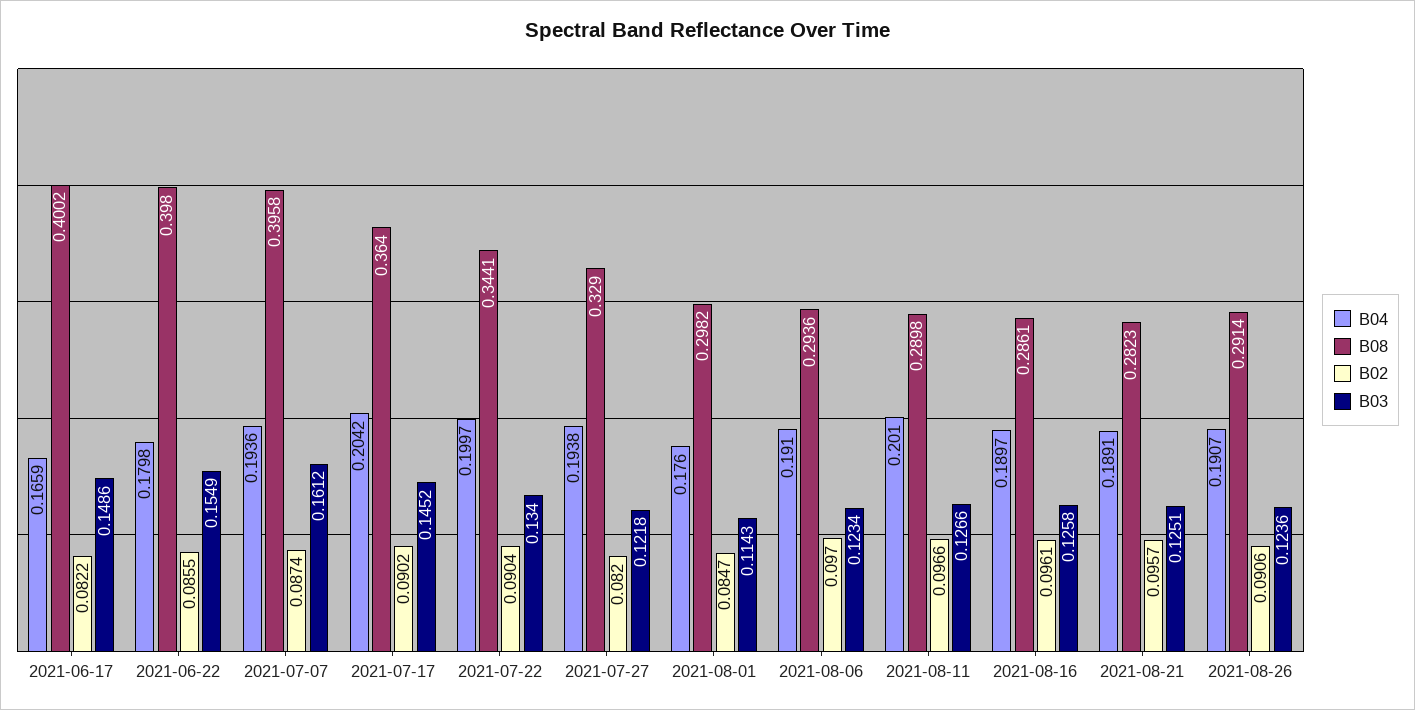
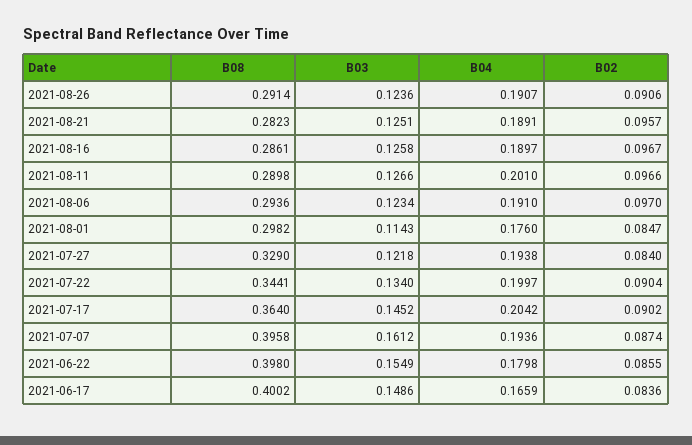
  {
    "B04": {
      "2021-06-17": 0.1659,
      "2021-06-22": 0.1798,
      "2021-07-07": 0.1936,
      "2021-07-17": 0.2042,
      "2021-07-22": 0.1997,
      "2021-07-27": 0.1938,
      "2021-08-01": 0.176,
      "2021-08-06": 0.191,
      "2021-08-11": 0.201,
      "2021-08-16": 0.1897,
      "2021-08-21": 0.1891,
      "2021-08-26": 0.1907
    },
    "B08": {
      "2021-06-17": 0.4002,
      "2021-06-22": 0.398,
      "2021-07-07": 0.3958,
      "2021-07-17": 0.364,
      "2021-07-22": 0.3441,
      "2021-07-27": 0.329,
      "2021-08-01": 0.2982,
      "2021-08-06": 0.2936,
      "2021-08-11": 0.2898,
      "2021-08-16": 0.2861,
      "2021-08-21": 0.2823,
      "2021-08-26": 0.2914
    },
    "B02": {
-     "2021-06-17": 0.0822,
+     "2021-06-17": 0.0836,
      "2021-06-22": 0.0855,
      "2021-07-07": 0.0874,
      "2021-07-17": 0.0902,
      "2021-07-22": 0.0904,
-     "2021-07-27": 0.082,
+     "2021-07-27": 0.084,
      "2021-08-01": 0.0847,
      "2021-08-06": 0.097,
      "2021-08-11": 0.0966,
-     "2021-08-16": 0.0961,
+     "2021-08-16": 0.0967,
      "2021-08-21": 0.0957,
      "2021-08-26": 0.0906
    },
    "B03": {
      "2021-06-17": 0.1486,
      "2021-06-22": 0.1549,
      "2021-07-07": 0.1612,
      "2021-07-17": 0.1452,
      "2021-07-22": 0.134,
      "2021-07-27": 0.1218,
      "2021-08-01": 0.1143,
      "2021-08-06": 0.1234,
      "2021-08-11": 0.1266,
      "2021-08-16": 0.1258,
      "2021-08-21": 0.1251,
      "2021-08-26": 0.1236
    }
  }

